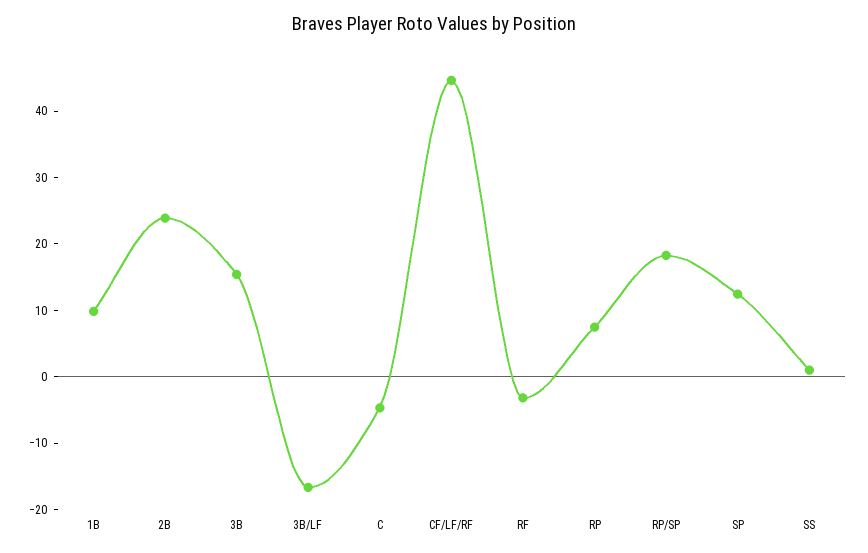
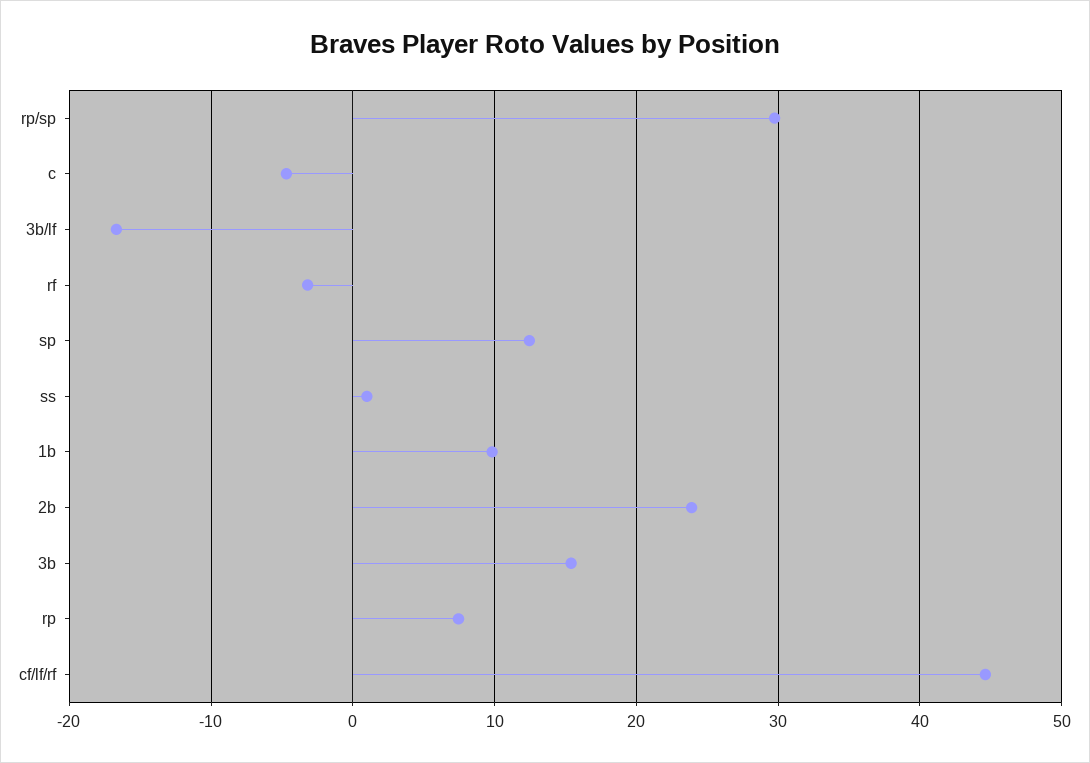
  {
    "1B": 10,
    "2B": 24,
    "3B": 15,
    "3B/LF": -17,
    "C": -5,
    "CF/LF/RF": 45,
    "RF": -3,
    "RP": 7,
-   "RP/SP": 18,
+   "RP/SP": 30,
    "SP": 12,
    "SS": 1
  }

